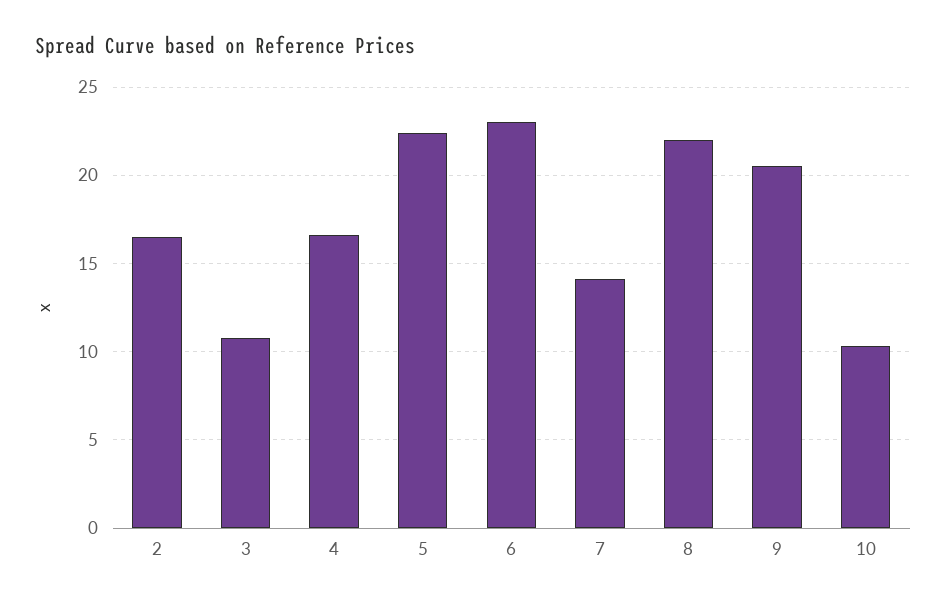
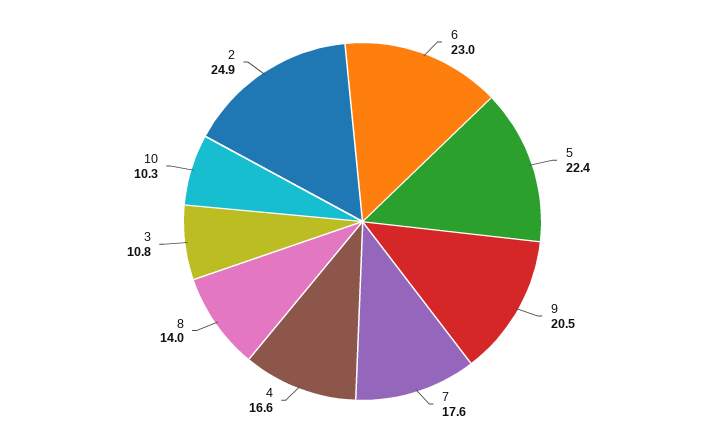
  {
-   "2": 16.5,
+   "2": 24.9,
    "3": 10.8,
    "4": 16.6,
    "5": 22.4,
    "6": 23,
-   "7": 14,
+   "7": 17.6,
-   "8": 22,
+   "8": 14,
    "9": 20.5,
    "10": 10.3
  }

